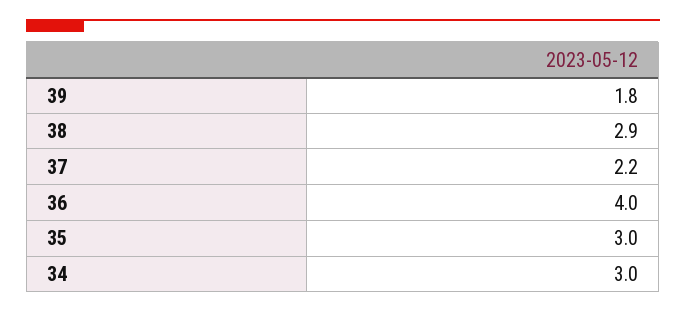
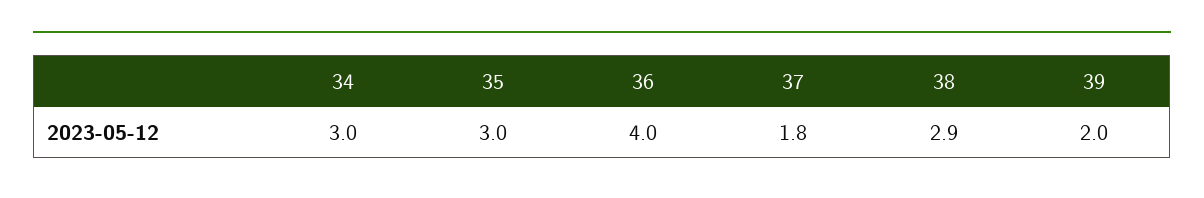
  {
-   "39": 1.8,
+   "39": 2,
    "38": 2.9,
-   "37": 2.2,
+   "37": 1.8,
    "36": 4,
    "35": 3,
    "34": 3
  }

